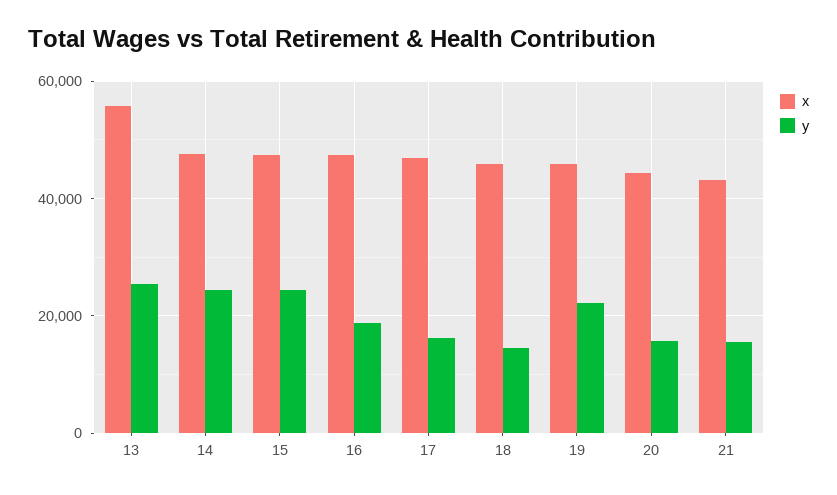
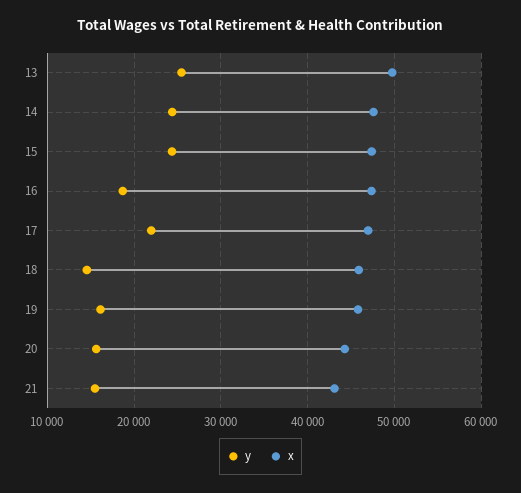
  {
    "x": {
-     "13": 56000,
+     "13": 50000,
      "14": 48000,
      "15": 47000,
      "16": 47000,
      "17": 47000,
      "18": 46000,
      "19": 46000,
      "20": 44000,
      "21": 43000
    },
    "y": {
      "13": 25000,
      "14": 24000,
      "15": 24000,
      "16": 19000,
-     "17": 16000,
+     "17": 22000,
      "18": 15000,
-     "19": 22000,
+     "19": 16000,
      "20": 16000,
      "21": 16000
    }
  }

